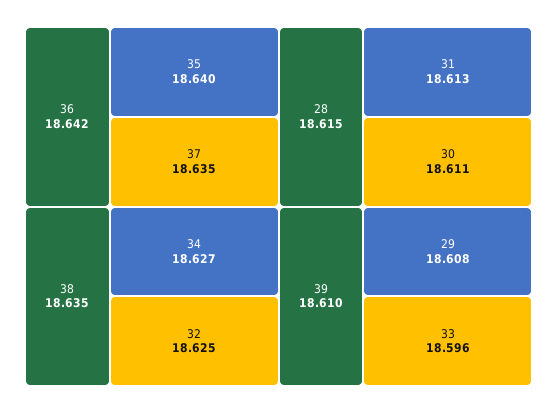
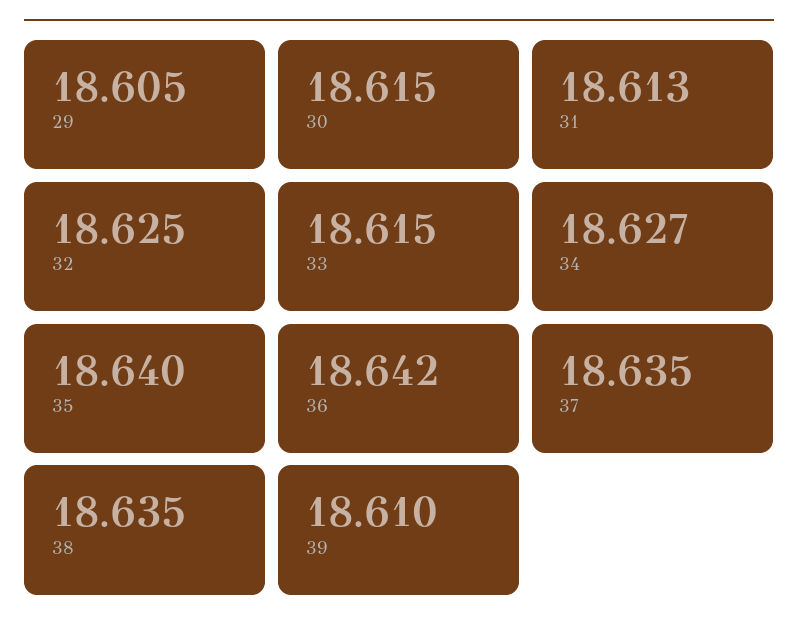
  {
    "36": 18.642,
    "35": 18.64,
    "37": 18.635,
    "38": 18.635,
    "34": 18.627,
    "32": 18.625,
-   "28": 18.615,
    "31": 18.613,
-   "30": 18.611,
+   "30": 18.615,
    "39": 18.61,
-   "29": 18.608,
+   "29": 18.605,
-   "33": 18.596
+   "33": 18.615
  }

